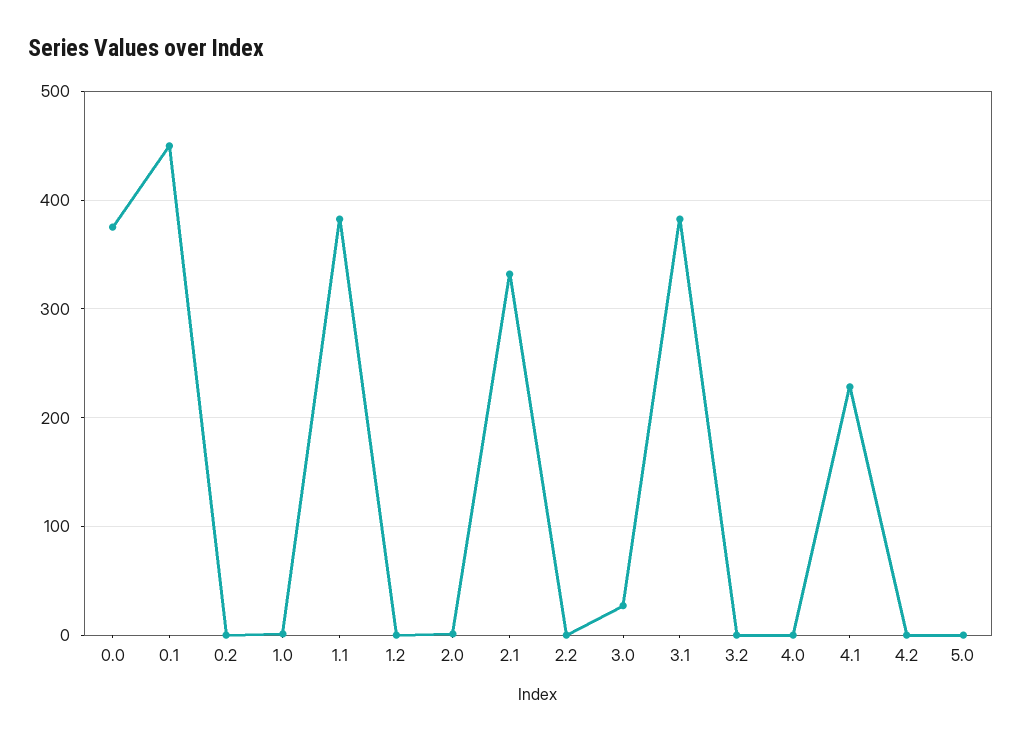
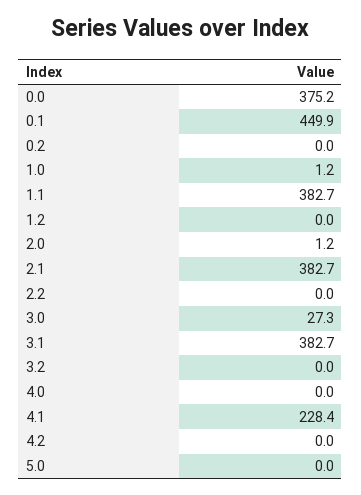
  {
    "0.0": 375.2,
    "0.1": 449.9,
    "0.2": 0,
    "1.0": 1.2,
    "1.1": 382.7,
    "1.2": 0,
    "2.0": 1.2,
-   "2.1": 330,
+   "2.1": 382.7,
    "2.2": 0,
    "3.0": 27.3,
    "3.1": 382.7,
    "3.2": 0,
    "4.0": 0,
    "4.1": 228.4,
    "4.2": 0,
    "5.0": 0
  }

